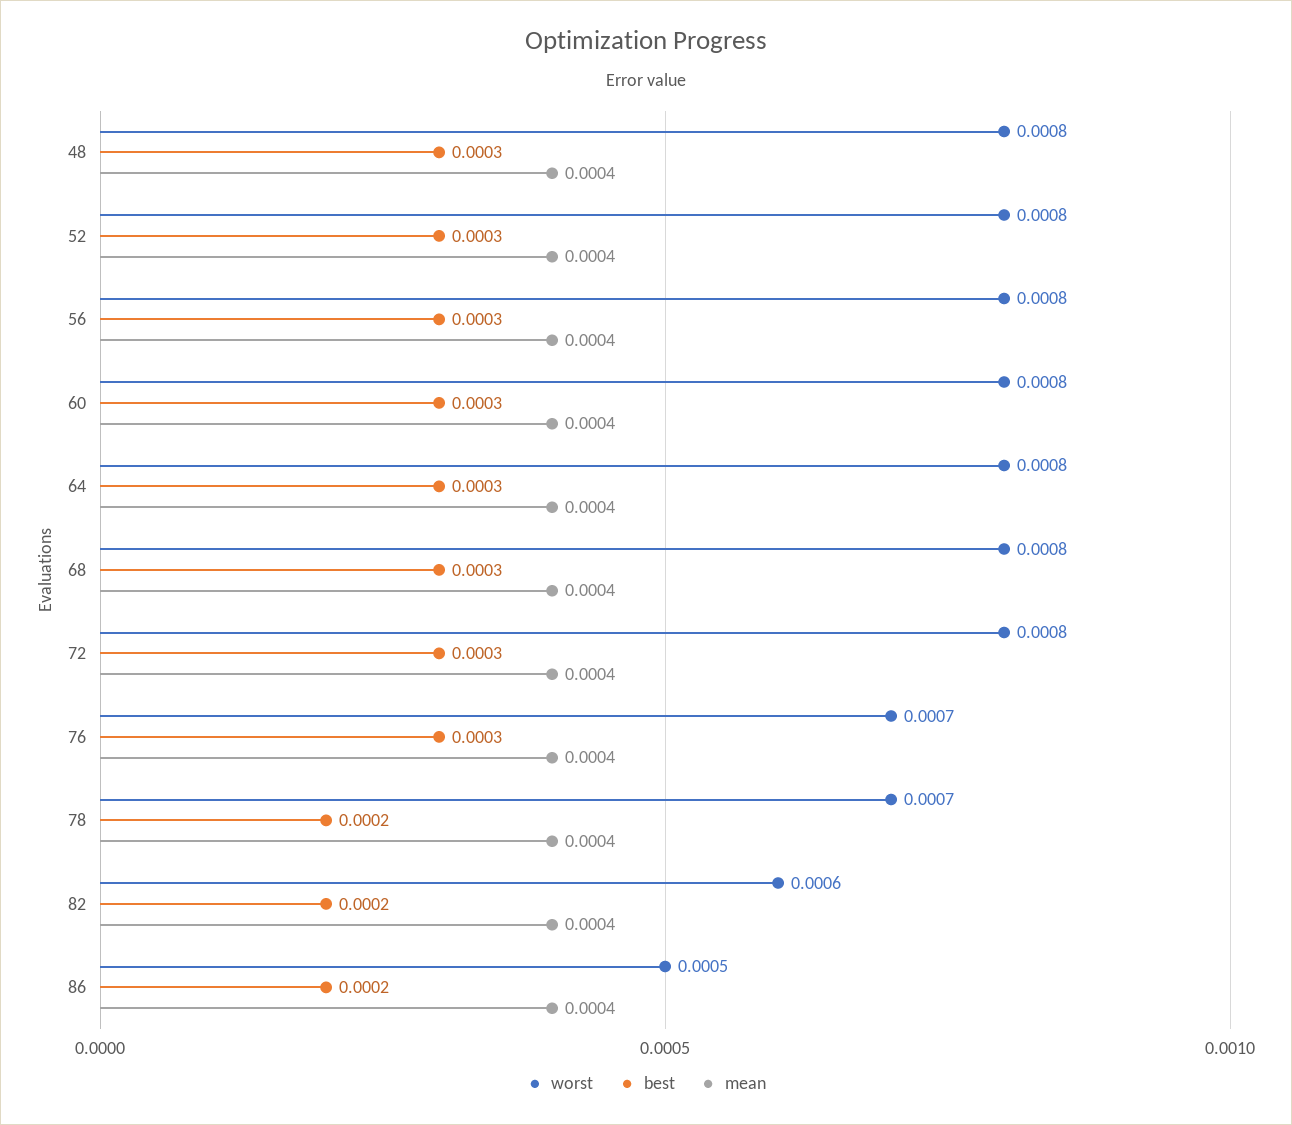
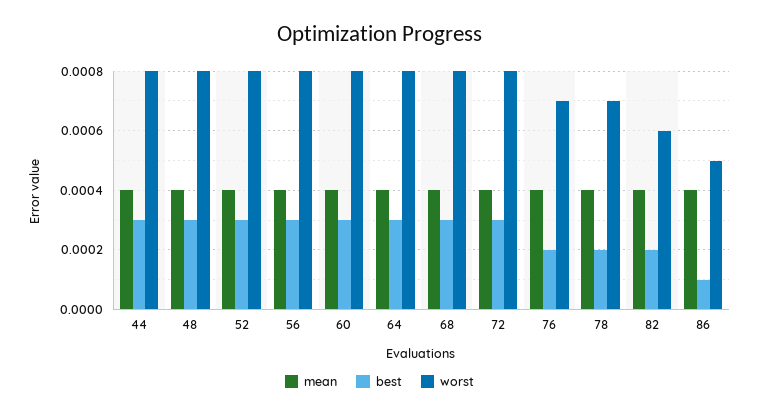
  {
    "worst": {
      "48": 0.0008,
      "52": 0.0008,
      "56": 0.0008,
      "60": 0.0008,
      "64": 0.0008,
      "68": 0.0008,
      "72": 0.0008,
      "76": 0.0007,
      "78": 0.0007,
      "82": 0.0006,
-     "86": 0.0005
+     "86": 0.0005,
+     "44": 0.0008
    },
    "best": {
      "48": 0.0003,
      "52": 0.0003,
      "56": 0.0003,
      "60": 0.0003,
      "64": 0.0003,
      "68": 0.0003,
      "72": 0.0003,
-     "76": 0.0003,
+     "76": 0.0002,
      "78": 0.0002,
      "82": 0.0002,
-     "86": 0.0002
+     "86": 0.0001,
+     "44": 0.0003
    },
    "mean": {
      "48": 0.0004,
      "52": 0.0004,
      "56": 0.0004,
      "60": 0.0004,
      "64": 0.0004,
      "68": 0.0004,
      "72": 0.0004,
      "76": 0.0004,
      "78": 0.0004,
      "82": 0.0004,
-     "86": 0.0004
+     "86": 0.0004,
+     "44": 0.0004
    }
  }

